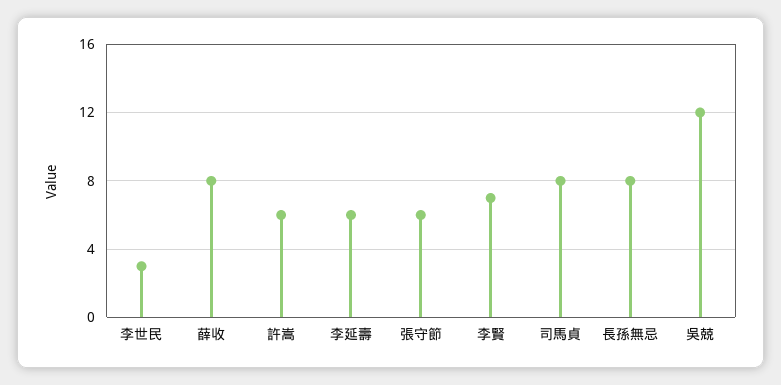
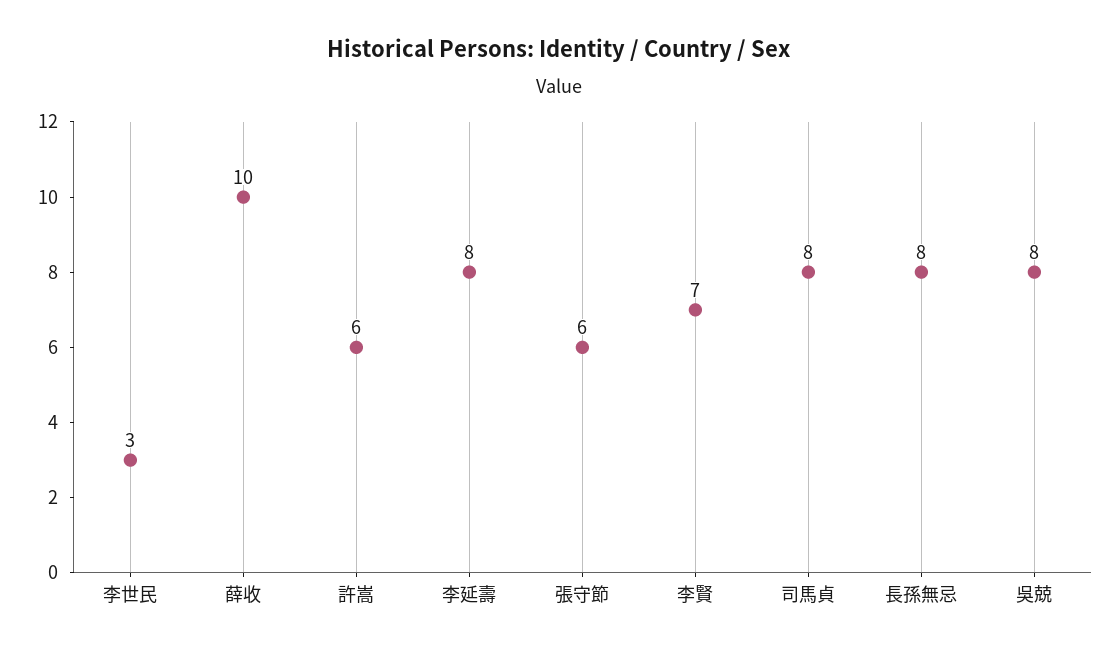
  {
    "李世民": 3,
-   "薛收": 8,
+   "薛收": 10,
    "許嵩": 6,
-   "李延壽": 6,
+   "李延壽": 8,
    "張守節": 6,
    "李賢": 7,
    "司馬貞": 8,
    "長孫無忌": 8,
-   "吳兢": 12
+   "吳兢": 8
  }

